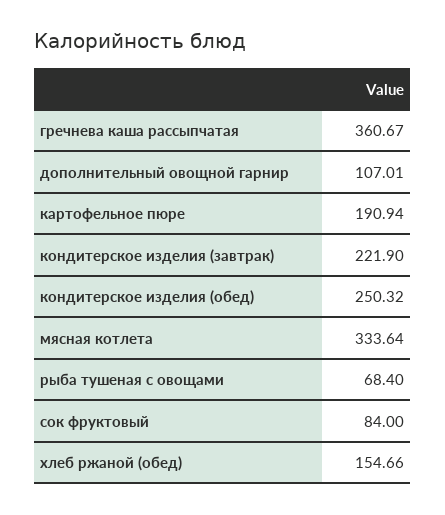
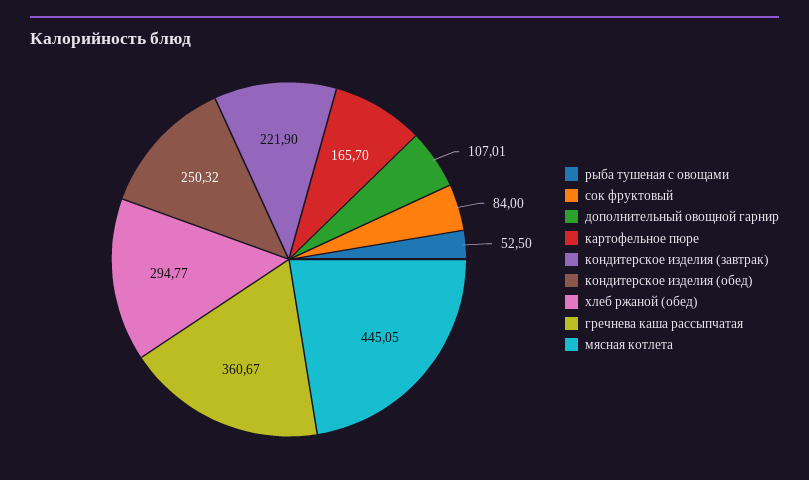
  {
    "гречнева каша рассыпчатая": 360.67,
    "дополнительный овощной гарнир": 107.01,
-   "картофельное пюре": 190.94,
+   "картофельное пюре": 165.7,
    "кондитерское изделия (завтрак)": 221.9,
    "кондитерское изделия (обед)": 250.32,
-   "мясная котлета": 333.64,
+   "мясная котлета": 445.05,
-   "рыба тушеная с овощами": 68.4,
+   "рыба тушеная с овощами": 52.5,
    "сок фруктовый": 84,
-   "хлеб ржаной (обед)": 154.66
+   "хлеб ржаной (обед)": 294.77
  }

